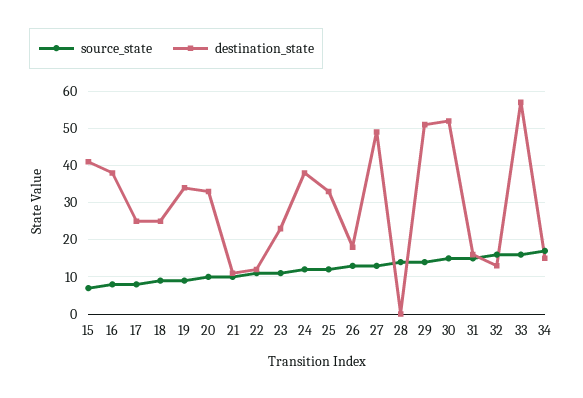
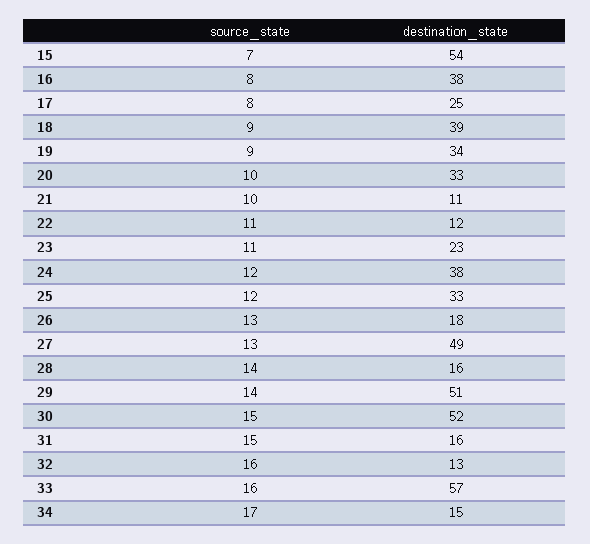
  {
    "source_state": {
      "15": 7,
      "16": 8,
      "17": 8,
      "18": 9,
      "19": 9,
      "20": 10,
      "21": 10,
      "22": 11,
      "23": 11,
      "24": 12,
      "25": 12,
      "26": 13,
      "27": 13,
      "28": 14,
      "29": 14,
      "30": 15,
      "31": 15,
      "32": 16,
      "33": 16,
      "34": 17
    },
    "destination_state": {
-     "15": 40,
+     "15": 54,
      "16": 38,
      "17": 25,
-     "18": 25,
+     "18": 39,
      "19": 34,
      "20": 33,
      "21": 11,
      "22": 12,
      "23": 23,
      "24": 38,
      "25": 33,
      "26": 18,
      "27": 49,
-     "28": 0,
+     "28": 16,
      "29": 51,
      "30": 52,
      "31": 16,
      "32": 13,
      "33": 57,
      "34": 15
    }
  }

